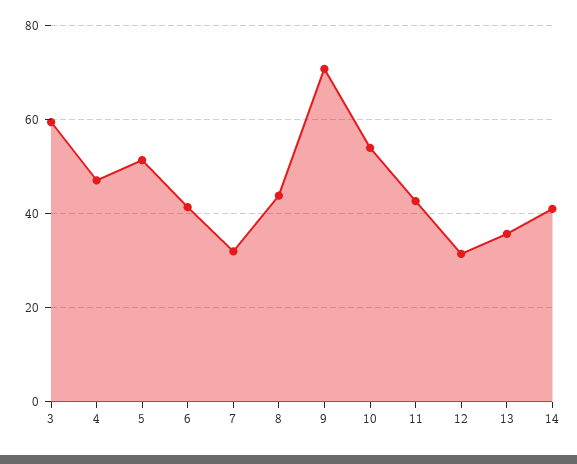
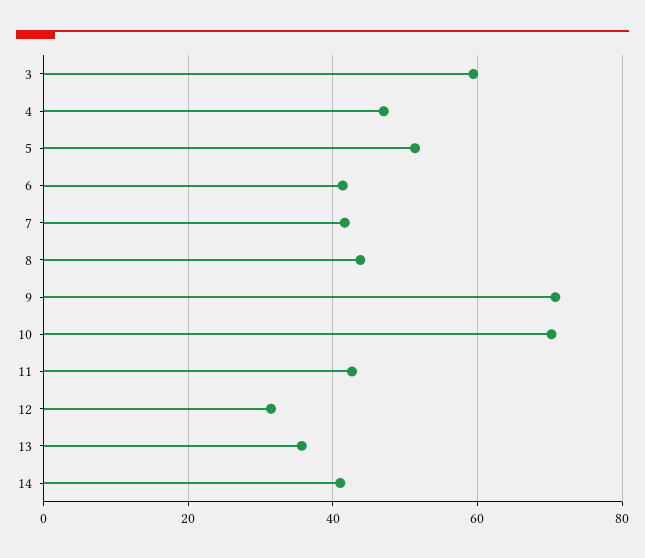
  {
    "3": 60,
    "4": 48,
    "5": 52,
    "6": 42,
-   "7": 32,
+   "7": 42,
    "8": 44,
    "9": 70,
-   "10": 54,
+   "10": 70,
    "11": 42,
    "12": 32,
    "13": 36,
    "14": 42
  }

